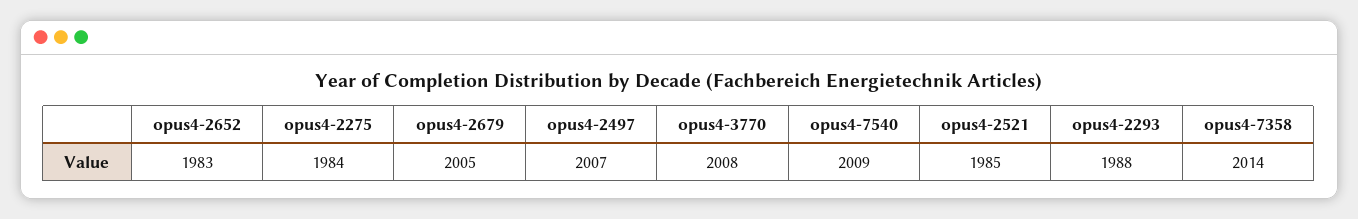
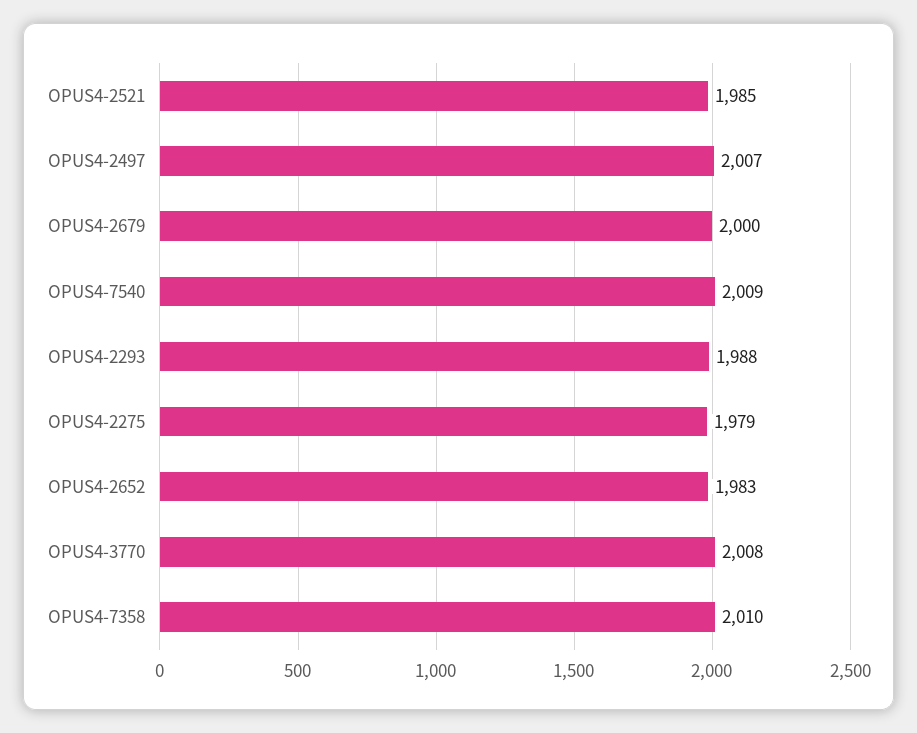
  {
    "opus4-2652": 1983,
-   "opus4-2275": 1984,
+   "opus4-2275": 1979,
-   "opus4-2679": 2005,
+   "opus4-2679": 2000,
    "opus4-2497": 2007,
    "opus4-3770": 2008,
    "opus4-7540": 2009,
    "opus4-2521": 1985,
    "opus4-2293": 1988,
-   "opus4-7358": 2014
+   "opus4-7358": 2010
  }

